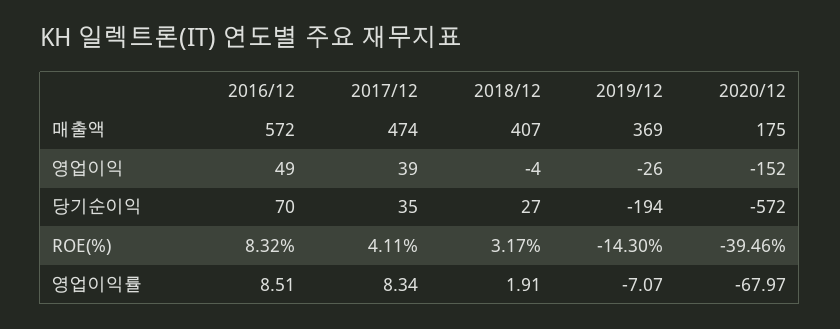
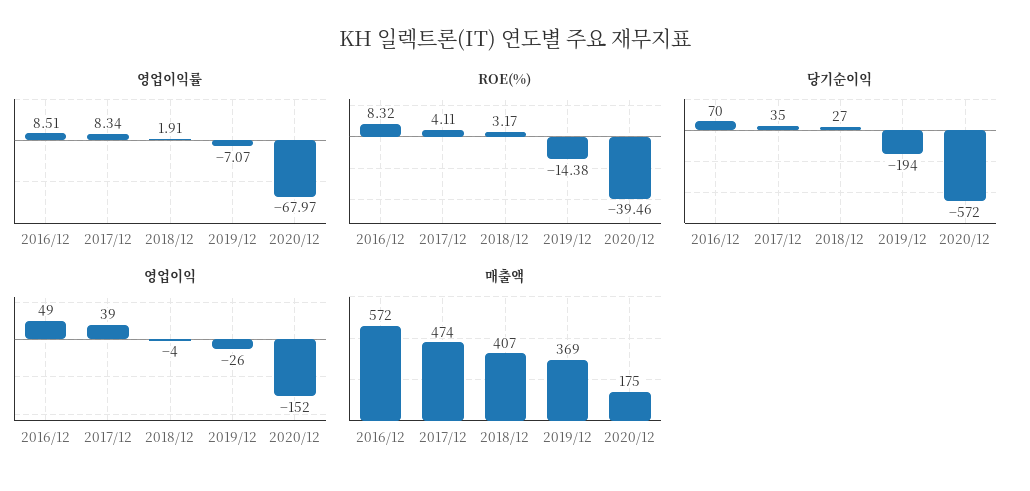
  {
    "매출액": {
      "2016/12": 572,
      "2017/12": 474,
      "2018/12": 407,
      "2019/12": 369,
      "2020/12": 175
    },
    "영업이익": {
      "2016/12": 49,
      "2017/12": 39,
      "2018/12": -4,
      "2019/12": -26,
      "2020/12": -152
    },
    "당기순이익": {
      "2016/12": 70,
      "2017/12": 35,
      "2018/12": 27,
      "2019/12": -194,
      "2020/12": -572
    },
    "ROE(%)": {
      "2016/12": 8.32,
      "2017/12": 4.11,
      "2018/12": 3.17,
-     "2019/12": -14.3,
+     "2019/12": -14.38,
      "2020/12": -39.46
    },
    "영업이익률": {
      "2016/12": 8.51,
      "2017/12": 8.34,
      "2018/12": 1.91,
      "2019/12": -7.07,
      "2020/12": -67.97
    }
  }

